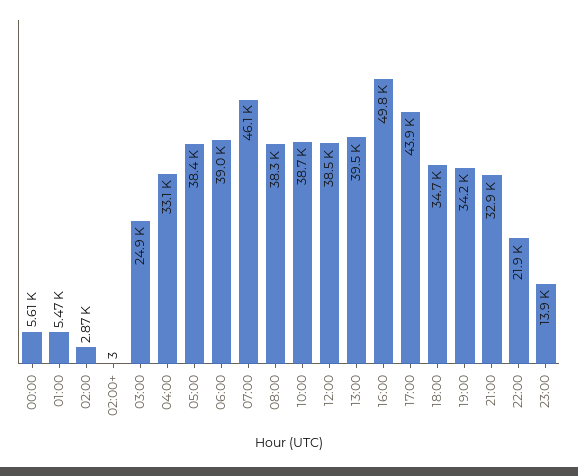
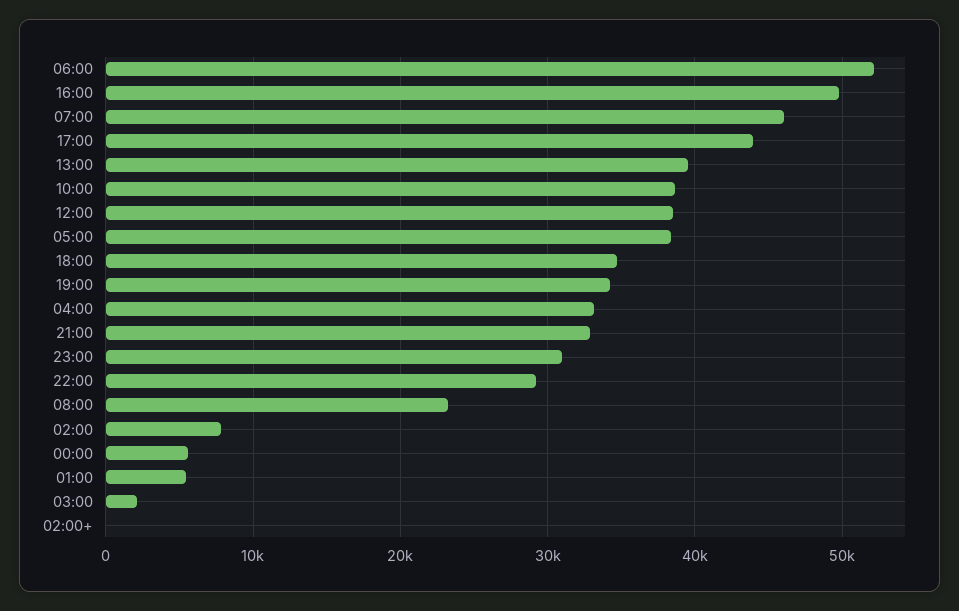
  {
    "00:00": 5610,
    "01:00": 5470,
-   "02:00": 2870,
+   "02:00": 8000,
    "02:00+": 3,
-   "03:00": 24900,
+   "03:00": 2000,
    "04:00": 33100,
    "05:00": 38400,
-   "06:00": 39000,
+   "06:00": 52000,
    "07:00": 46100,
-   "08:00": 38300,
+   "08:00": 23000,
    "10:00": 38700,
    "12:00": 38500,
    "13:00": 39500,
    "16:00": 49800,
    "17:00": 43900,
    "18:00": 34700,
    "19:00": 34200,
    "21:00": 32900,
-   "22:00": 21900,
+   "22:00": 29000,
-   "23:00": 13900
+   "23:00": 31000
  }

